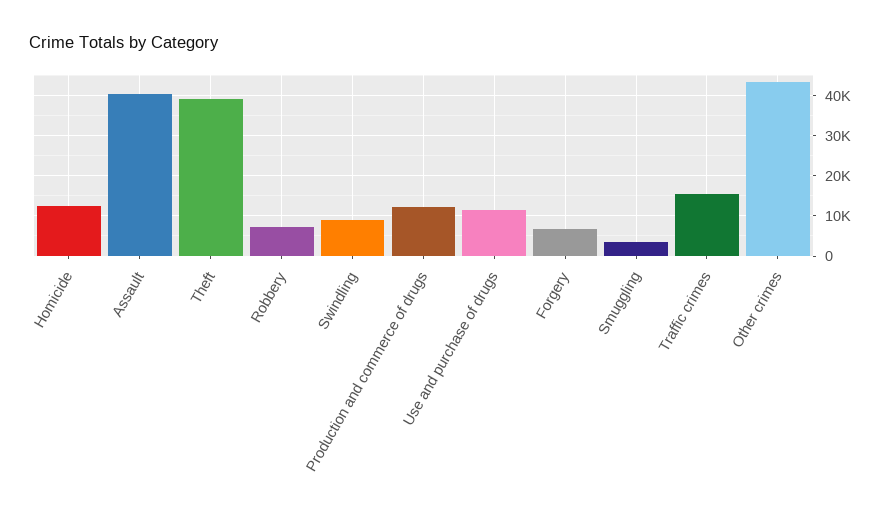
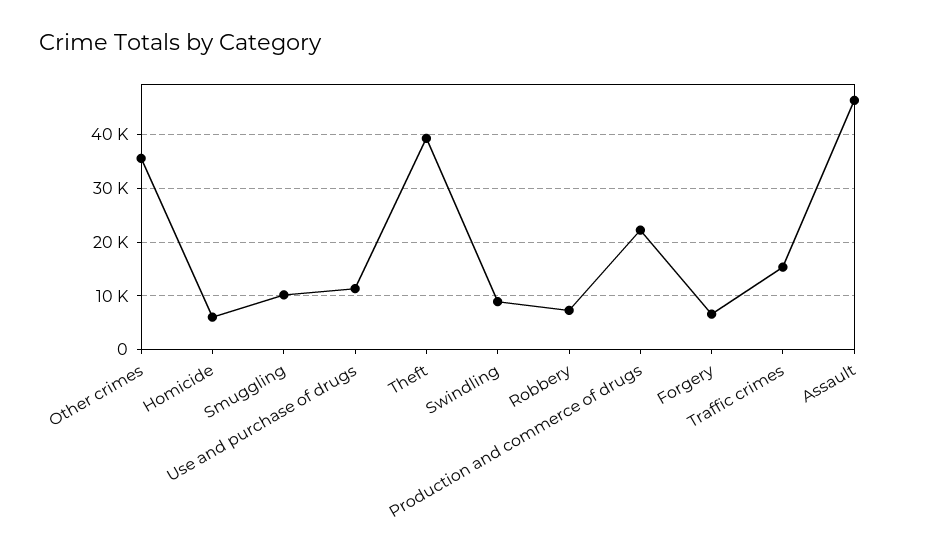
  {
-   "Homicide": 12000,
+   "Homicide": 6000,
-   "Assault": 40000,
+   "Assault": 46000,
    "Theft": 40000,
    "Robbery": 8000,
    "Swindling": 8000,
-   "Production and commerce of drugs": 12000,
+   "Production and commerce of drugs": 22000,
    "Use and purchase of drugs": 12000,
    "Forgery": 6000,
-   "Smuggling": 4000,
+   "Smuggling": 10000,
    "Traffic crimes": 16000,
-   "Other crimes": 44000
+   "Other crimes": 36000
  }

